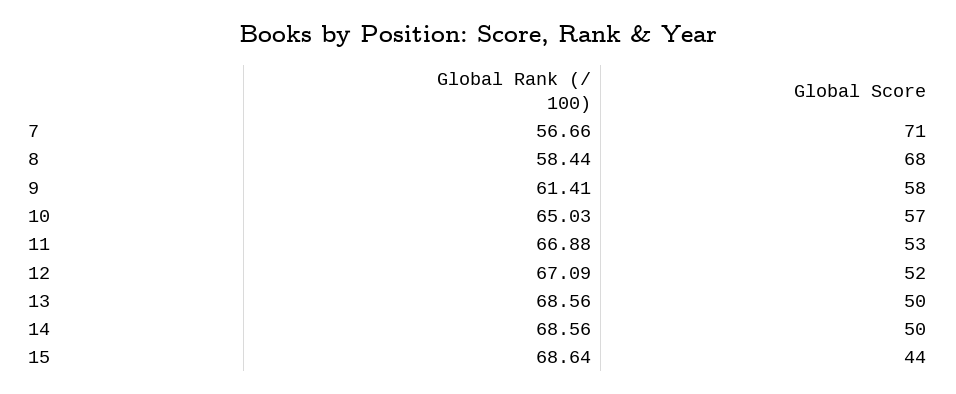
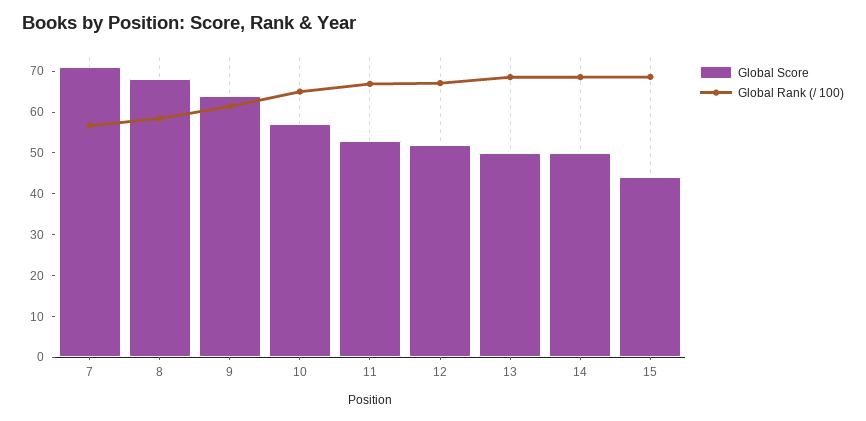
  {
    "Global Rank (/ 100)": {
      "7": 56.66,
      "8": 58.44,
      "9": 61.41,
      "10": 65.03,
      "11": 66.88,
      "12": 67.09,
      "13": 68.56,
      "14": 68.56,
      "15": 68.64
    },
    "Global Score": {
      "7": 71,
      "8": 68,
-     "9": 58,
+     "9": 64,
      "10": 57,
      "11": 53,
      "12": 52,
      "13": 50,
      "14": 50,
      "15": 44
    }
  }

